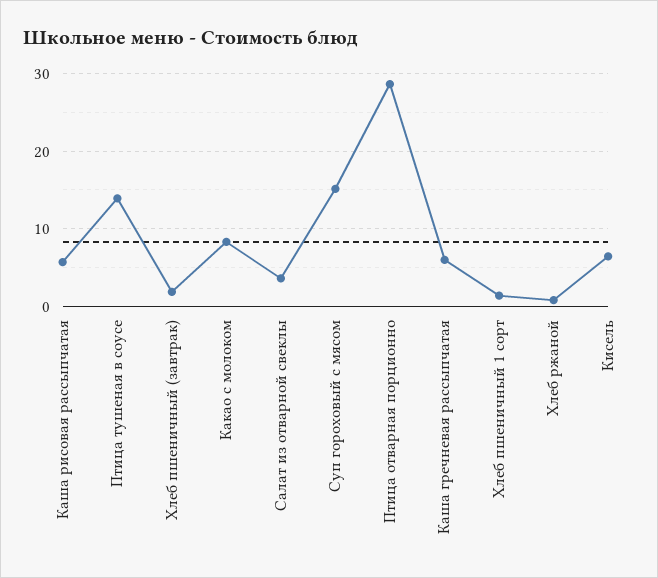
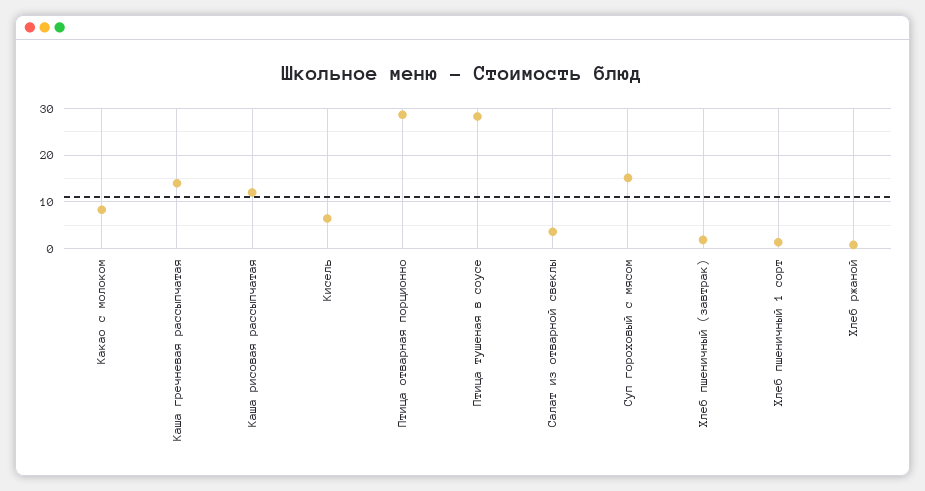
  {
-   "Каша рисовая рассыпчатая": 6,
+   "Каша рисовая рассыпчатая": 12,
-   "Птица тушеная в соусе": 14,
+   "Птица тушеная в соусе": 28,
    "Хлеб пшеничный (завтрак)": 2,
    "Какао с молоком": 8,
    "Салат из отварной свеклы": 4,
    "Суп гороховый с мясом": 15,
    "Птица отварная порционно": 29,
-   "Каша гречневая рассыпчатая": 6,
+   "Каша гречневая рассыпчатая": 14,
    "Хлеб пшеничный 1 сорт": 1,
    "Хлеб ржаной": 1,
    "Кисель": 6
  }

